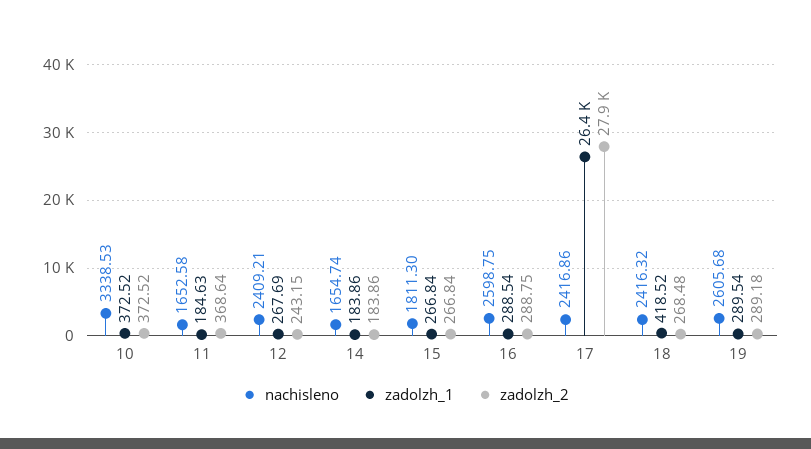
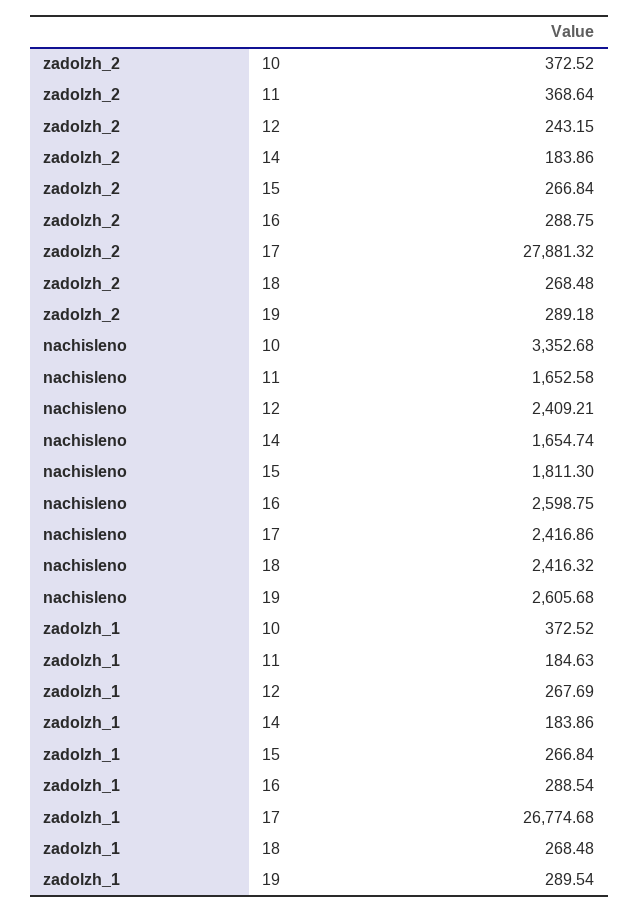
  {
    "nachisleno": {
-     "10": 3338.53,
+     "10": 3352.68,
      "11": 1652.58,
      "12": 2409.21,
      "14": 1654.74,
      "15": 1811.3,
      "16": 2598.75,
      "17": 2416.86,
      "18": 2416.32,
      "19": 2605.68
    },
    "zadolzh_1": {
      "10": 372.52,
      "11": 184.63,
      "12": 267.69,
      "14": 183.86,
      "15": 266.84,
      "16": 288.54,
-     "17": 26400,
+     "17": 26774.68,
-     "18": 418.52,
+     "18": 268.48,
      "19": 289.54
    },
    "zadolzh_2": {
      "10": 372.52,
      "11": 368.64,
      "12": 243.15,
      "14": 183.86,
      "15": 266.84,
      "16": 288.75,
      "17": 27881.32,
      "18": 268.48,
      "19": 289.18
    }
  }

